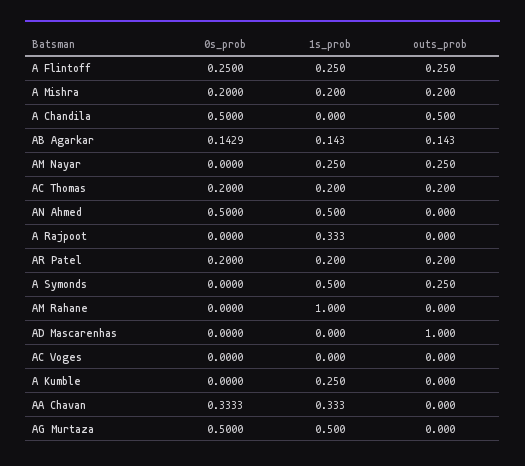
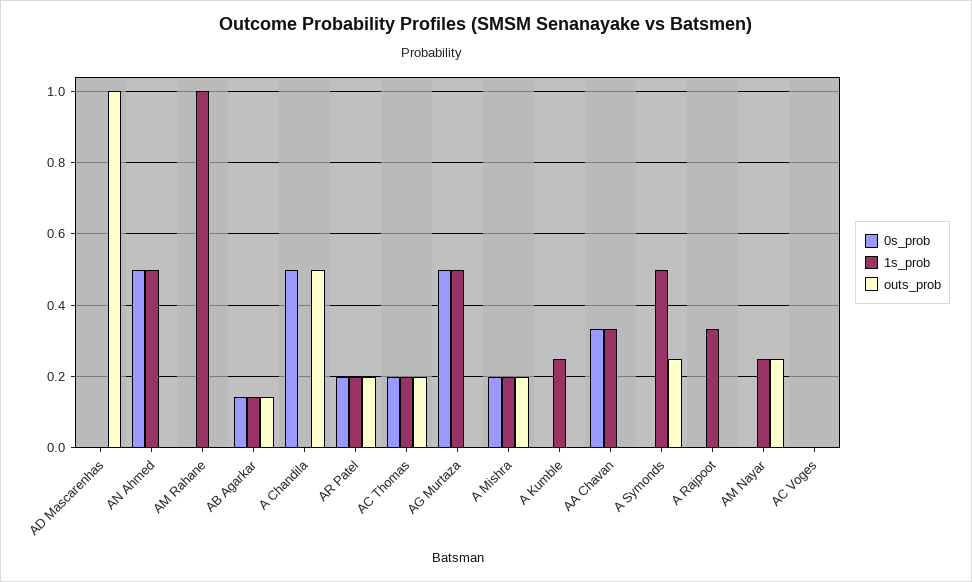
  {
    "0s_prob": {
-     "A Flintoff": 0.25,
      "A Mishra": 0.2,
      "A Chandila": 0.5,
      "AB Agarkar": 0.1429,
      "AM Nayar": 0,
      "AC Thomas": 0.2,
      "AN Ahmed": 0.5,
      "A Rajpoot": 0,
      "AR Patel": 0.2,
      "A Symonds": 0,
      "AM Rahane": 0,
      "AD Mascarenhas": 0,
      "AC Voges": 0,
      "A Kumble": 0,
      "AA Chavan": 0.3333,
      "AG Murtaza": 0.5
    },
    "1s_prob": {
-     "A Flintoff": 0.25,
      "A Mishra": 0.2,
      "A Chandila": 0,
      "AB Agarkar": 0.143,
      "AM Nayar": 0.25,
      "AC Thomas": 0.2,
      "AN Ahmed": 0.5,
      "A Rajpoot": 0.333,
      "AR Patel": 0.2,
      "A Symonds": 0.5,
      "AM Rahane": 1,
      "AD Mascarenhas": 0,
      "AC Voges": 0,
      "A Kumble": 0.25,
      "AA Chavan": 0.333,
      "AG Murtaza": 0.5
    },
    "outs_prob": {
-     "A Flintoff": 0.25,
      "A Mishra": 0.2,
      "A Chandila": 0.5,
      "AB Agarkar": 0.143,
      "AM Nayar": 0.25,
      "AC Thomas": 0.2,
      "AN Ahmed": 0,
      "A Rajpoot": 0,
      "AR Patel": 0.2,
      "A Symonds": 0.25,
      "AM Rahane": 0,
      "AD Mascarenhas": 1,
      "AC Voges": 0,
      "A Kumble": 0,
      "AA Chavan": 0,
      "AG Murtaza": 0
    }
  }

